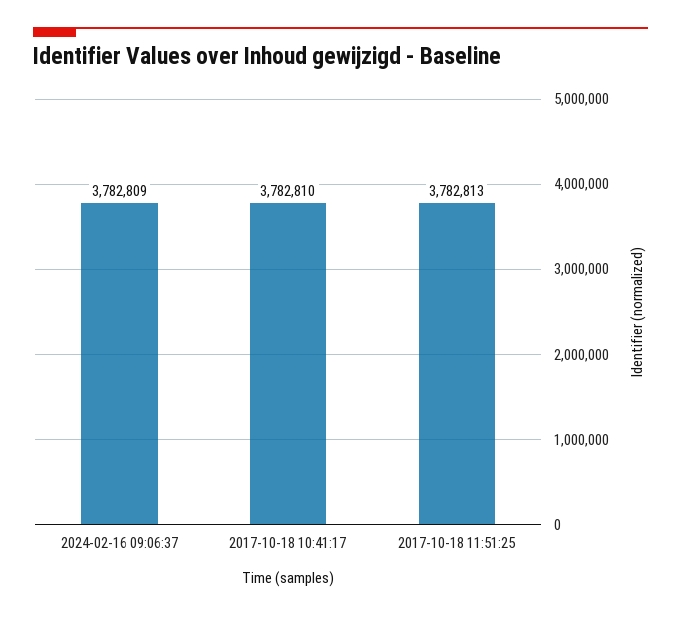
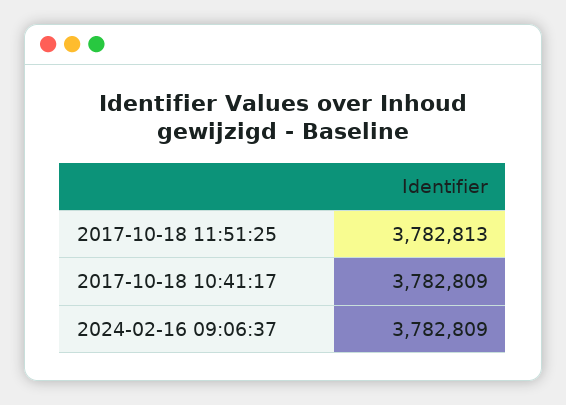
  {
    "2024-02-16 09:06:37": 3782809,
-   "2017-10-18 10:41:17": 3782810,
+   "2017-10-18 10:41:17": 3782809,
    "2017-10-18 11:51:25": 3782813
  }

